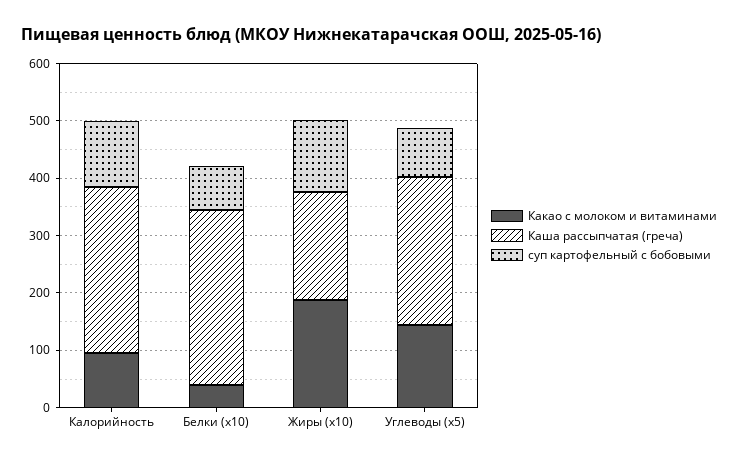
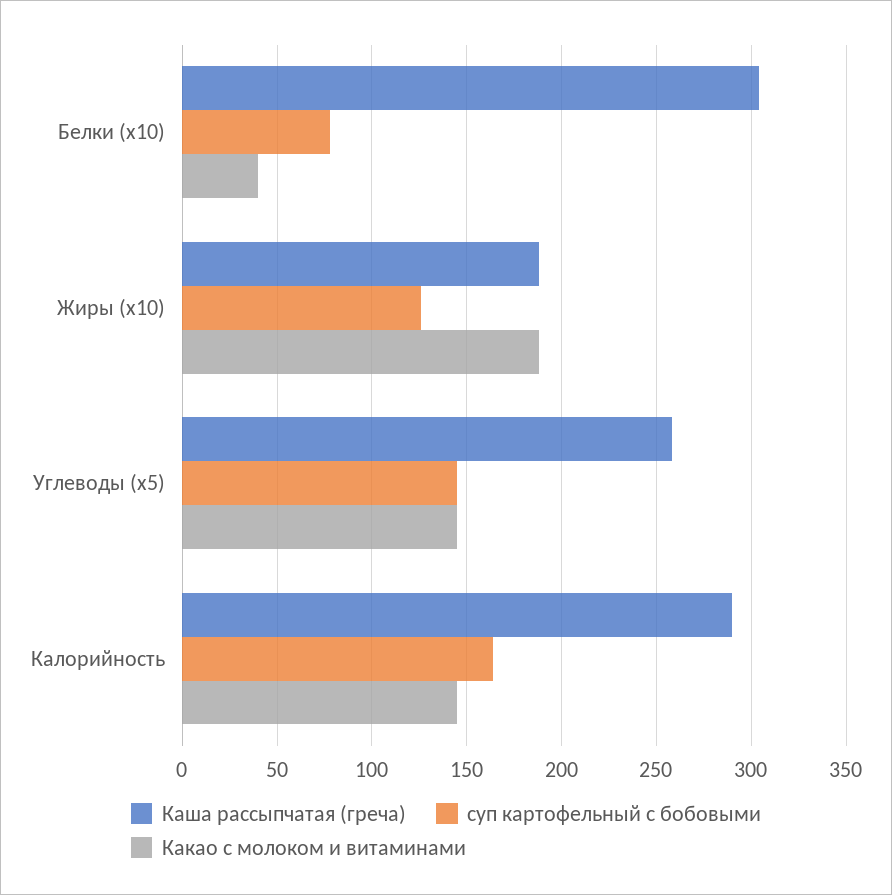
  {
    "Какао с молоком и витаминами": {
-     "Калорийность": 100,
+     "Калорийность": 145,
      "Белки (x10)": 40,
      "Жиры (x10)": 190,
      "Углеводы (x5)": 145
    },
    "Каша рассыпчатая (греча)": {
      "Калорийность": 290,
      "Белки (x10)": 305,
      "Жиры (x10)": 190,
      "Углеводы (x5)": 260
    },
    "суп картофельный с бобовыми": {
-     "Калорийность": 120,
+     "Калорийность": 165,
      "Белки (x10)": 80,
      "Жиры (x10)": 125,
-     "Углеводы (x5)": 80
+     "Углеводы (x5)": 145
    }
  }

